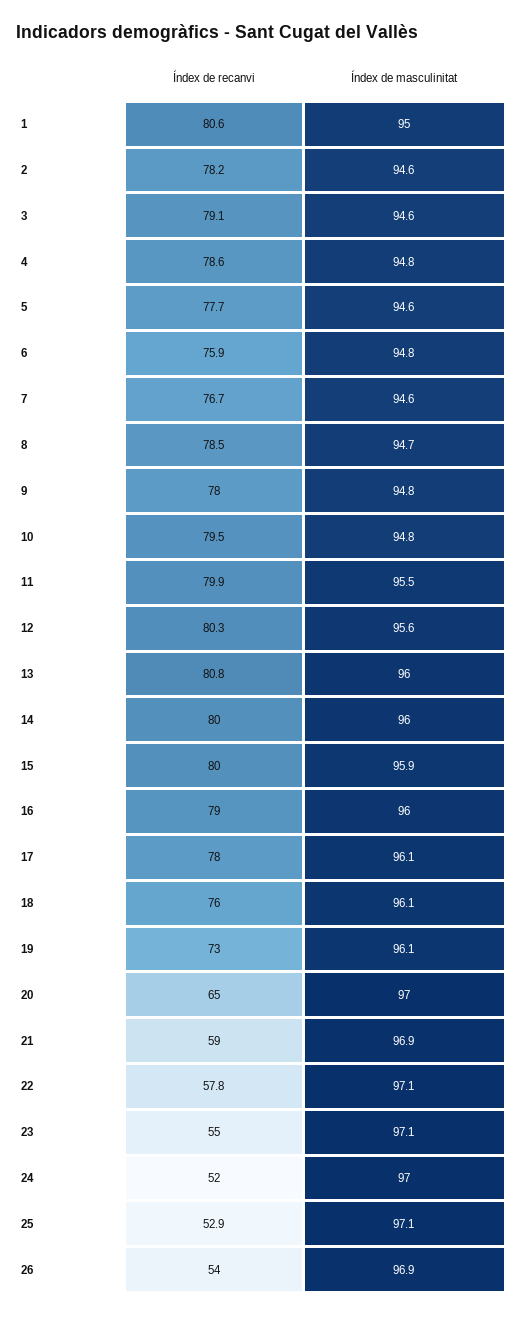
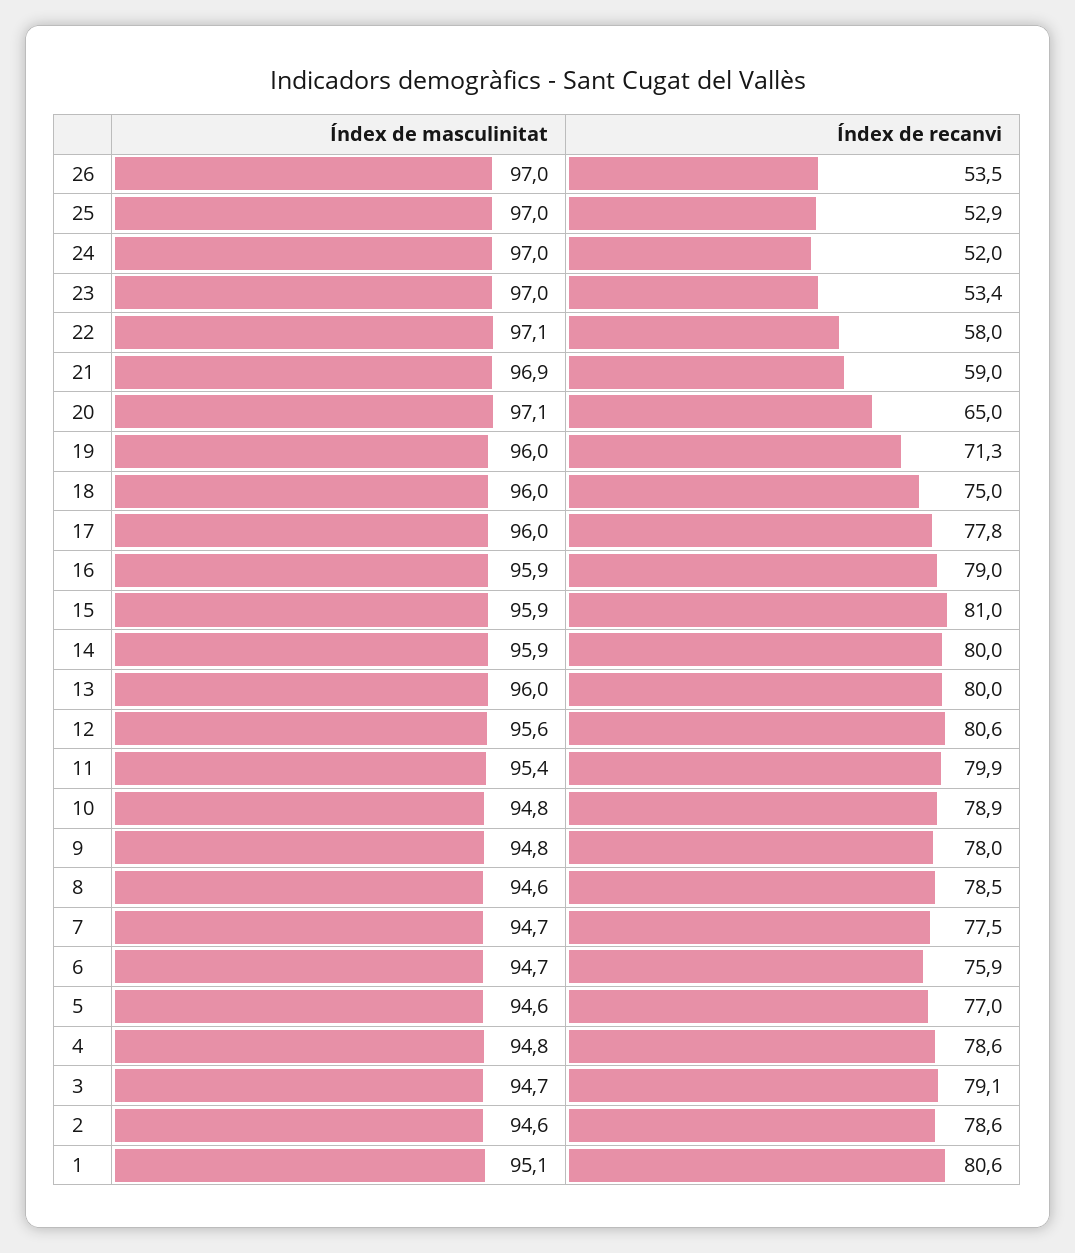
  {
    "Índex de recanvi": {
      "1": 80.6,
-     "2": 78.2,
+     "2": 78.6,
      "3": 79.1,
      "4": 78.6,
-     "5": 77.7,
+     "5": 77,
      "6": 75.9,
-     "7": 76.7,
+     "7": 77.5,
      "8": 78.5,
      "9": 78,
-     "10": 79.5,
+     "10": 78.9,
      "11": 79.9,
-     "12": 80.3,
+     "12": 80.6,
-     "13": 80.8,
+     "13": 80,
      "14": 80,
-     "15": 80,
+     "15": 81,
      "16": 79,
-     "17": 78,
+     "17": 77.8,
-     "18": 76,
+     "18": 75,
-     "19": 73,
+     "19": 71.3,
      "20": 65,
      "21": 59,
-     "22": 57.8,
+     "22": 58,
-     "23": 55,
+     "23": 53.4,
      "24": 52,
      "25": 52.9,
-     "26": 54
+     "26": 53.5
    },
    "Índex de masculinitat": {
-     "1": 95,
+     "1": 95.1,
      "2": 94.6,
-     "3": 94.6,
+     "3": 94.7,
      "4": 94.8,
      "5": 94.6,
-     "6": 94.8,
+     "6": 94.7,
-     "7": 94.6,
+     "7": 94.7,
-     "8": 94.7,
+     "8": 94.6,
      "9": 94.8,
      "10": 94.8,
-     "11": 95.5,
+     "11": 95.4,
      "12": 95.6,
      "13": 96,
-     "14": 96,
+     "14": 95.9,
      "15": 95.9,
-     "16": 96,
+     "16": 95.9,
-     "17": 96.1,
+     "17": 96,
-     "18": 96.1,
+     "18": 96,
-     "19": 96.1,
+     "19": 96,
-     "20": 97,
+     "20": 97.1,
      "21": 96.9,
      "22": 97.1,
-     "23": 97.1,
+     "23": 97,
      "24": 97,
-     "25": 97.1,
+     "25": 97,
-     "26": 96.9
+     "26": 97
    }
  }

